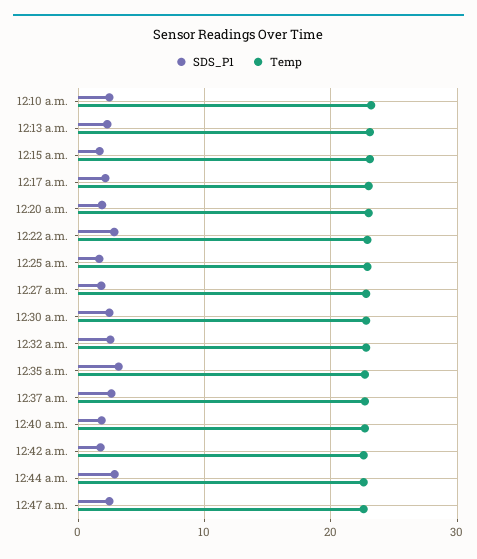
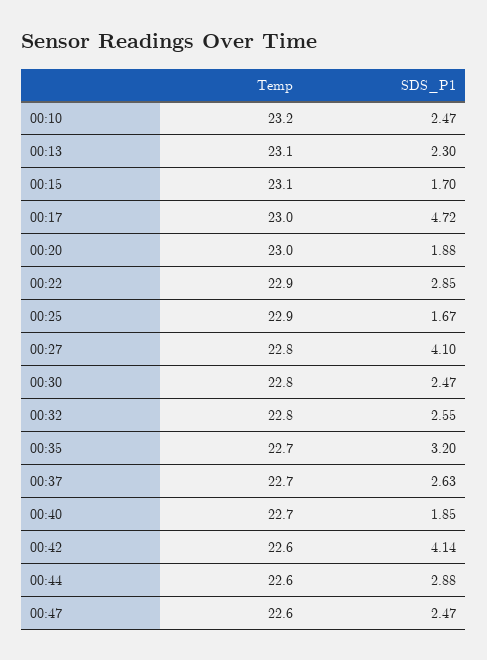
  {
    "SDS_P1": {
      "12:10 a.m.": 2.47,
      "12:13 a.m.": 2.3,
      "12:15 a.m.": 1.7,
-     "12:17 a.m.": 2,
+     "12:17 a.m.": 4.72,
      "12:20 a.m.": 1.88,
      "12:22 a.m.": 2.85,
      "12:25 a.m.": 1.67,
-     "12:27 a.m.": 2,
+     "12:27 a.m.": 4.1,
      "12:30 a.m.": 2.47,
      "12:32 a.m.": 2.55,
      "12:35 a.m.": 3.2,
      "12:37 a.m.": 2.63,
      "12:40 a.m.": 1.85,
-     "12:42 a.m.": 2,
+     "12:42 a.m.": 4.14,
      "12:44 a.m.": 2.88,
      "12:47 a.m.": 2.47
    },
    "Temp": {
      "12:10 a.m.": 23.2,
      "12:13 a.m.": 23.1,
      "12:15 a.m.": 23.1,
      "12:17 a.m.": 23,
      "12:20 a.m.": 23,
      "12:22 a.m.": 22.9,
      "12:25 a.m.": 22.9,
      "12:27 a.m.": 22.8,
      "12:30 a.m.": 22.8,
      "12:32 a.m.": 22.8,
      "12:35 a.m.": 22.7,
      "12:37 a.m.": 22.7,
      "12:40 a.m.": 22.7,
      "12:42 a.m.": 22.6,
      "12:44 a.m.": 22.6,
      "12:47 a.m.": 22.6
    }
  }

